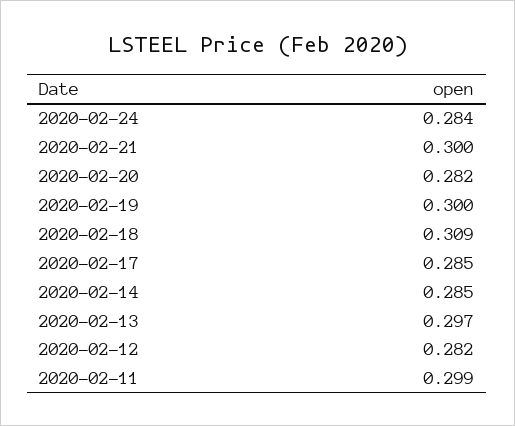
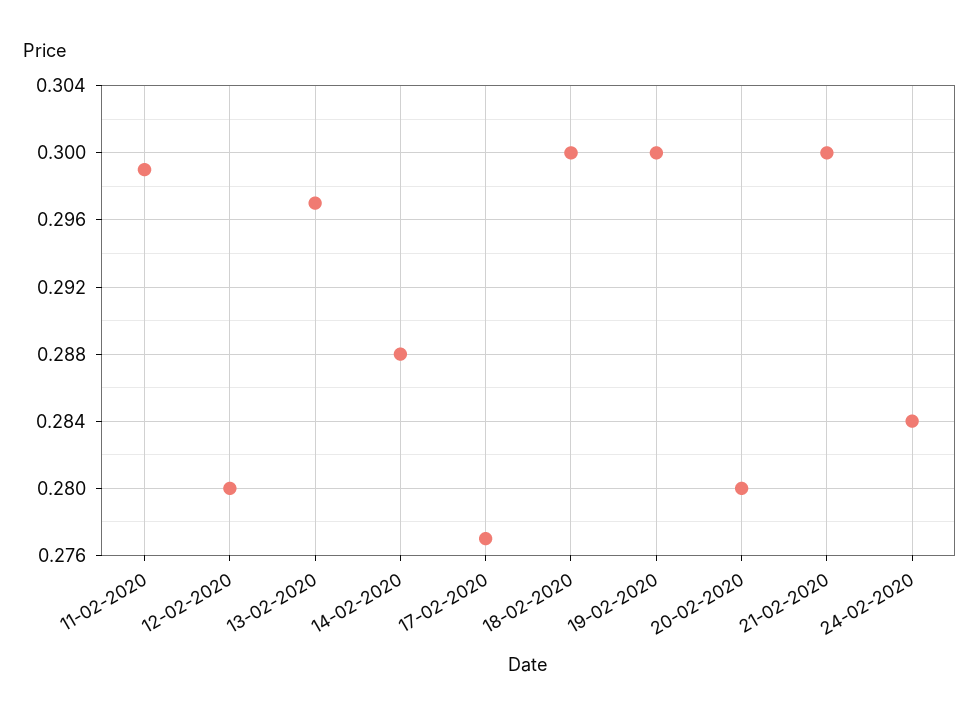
  {
    "2020-02-24": 0.284,
    "2020-02-21": 0.3,
-   "2020-02-20": 0.282,
+   "2020-02-20": 0.28,
    "2020-02-19": 0.3,
-   "2020-02-18": 0.309,
+   "2020-02-18": 0.3,
-   "2020-02-17": 0.285,
+   "2020-02-17": 0.277,
-   "2020-02-14": 0.285,
+   "2020-02-14": 0.288,
    "2020-02-13": 0.297,
-   "2020-02-12": 0.282,
+   "2020-02-12": 0.28,
    "2020-02-11": 0.299
  }

